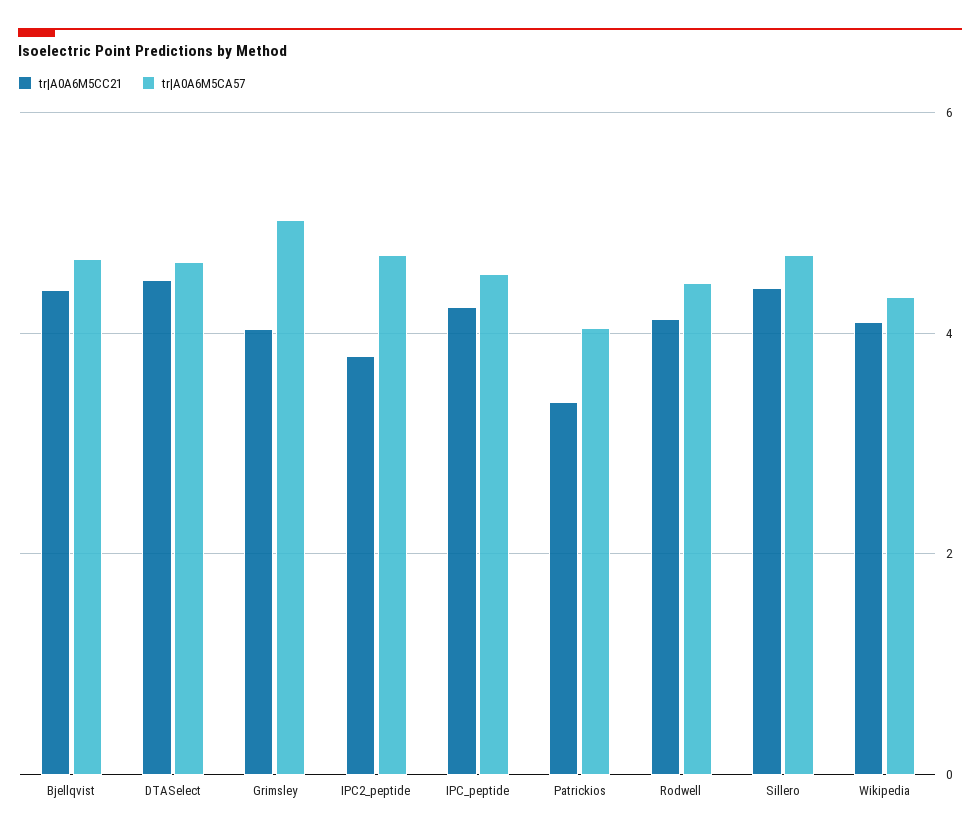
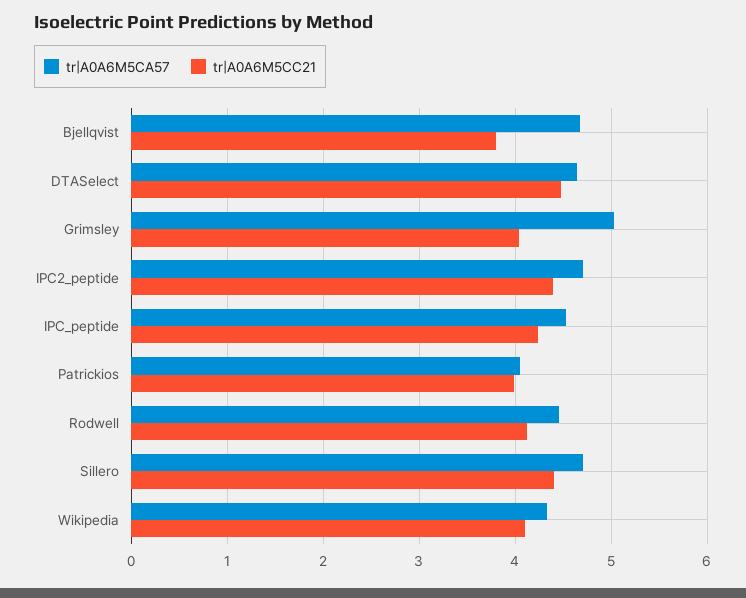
  {
    "tr|A0A6M5CC21": {
-     "Bjellqvist": 4.4,
+     "Bjellqvist": 3.8,
      "DTASelect": 4.5,
      "Grimsley": 4,
-     "IPC2_peptide": 3.8,
+     "IPC2_peptide": 4.4,
      "IPC_peptide": 4.2,
-     "Patrickios": 3.4,
+     "Patrickios": 4,
      "Rodwell": 4.1,
      "Sillero": 4.4,
      "Wikipedia": 4.1
    },
    "tr|A0A6M5CA57": {
      "Bjellqvist": 4.7,
      "DTASelect": 4.6,
      "Grimsley": 5,
      "IPC2_peptide": 4.7,
      "IPC_peptide": 4.5,
      "Patrickios": 4.1,
      "Rodwell": 4.5,
      "Sillero": 4.7,
      "Wikipedia": 4.3
    }
  }

